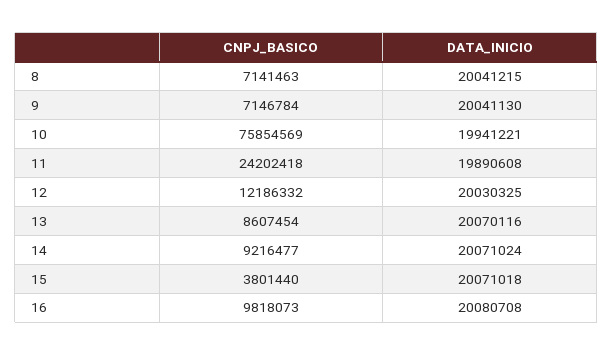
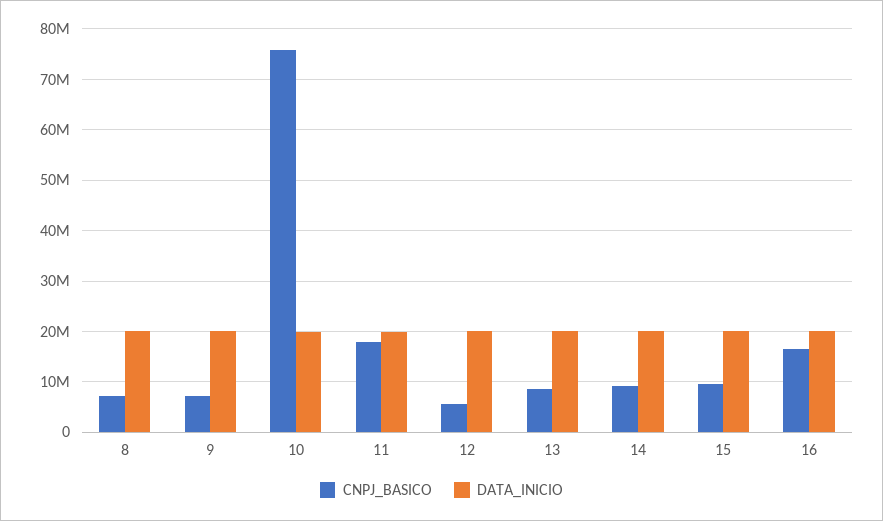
  {
    "CNPJ_BASICO": {
      "8": 7141463,
      "9": 7146784,
      "10": 75854569,
-     "11": 24202418,
+     "11": 18000000,
-     "12": 12186332,
+     "12": 6000000,
      "13": 8607454,
      "14": 9216477,
-     "15": 3801440,
+     "15": 10000000,
-     "16": 9818073
+     "16": 16000000
    },
    "DATA_INICIO": {
      "8": 20041215,
      "9": 20041130,
      "10": 19941221,
      "11": 19890608,
      "12": 20030325,
      "13": 20070116,
      "14": 20071024,
      "15": 20071018,
      "16": 20080708
    }
  }

